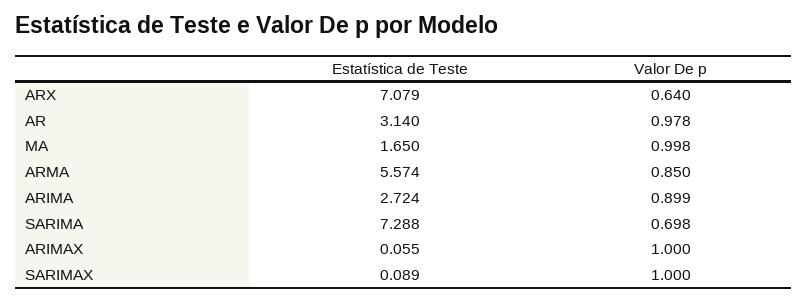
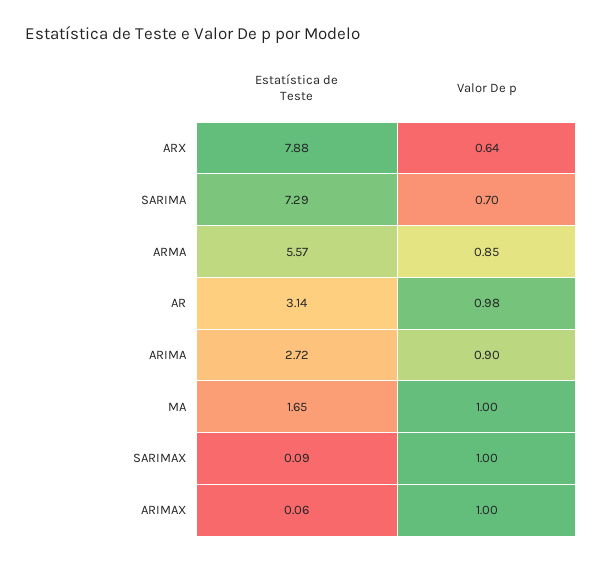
  {
    "Estatística de Teste": {
-     "ARX": 7.079,
+     "ARX": 7.88,
      "AR": 3.14,
      "MA": 1.65,
      "ARMA": 5.574,
      "ARIMA": 2.724,
      "SARIMA": 7.288,
      "ARIMAX": 0.055,
      "SARIMAX": 0.089
    },
    "Valor De p": {
      "ARX": 0.64,
      "AR": 0.978,
      "MA": 0.998,
      "ARMA": 0.85,
      "ARIMA": 0.899,
      "SARIMA": 0.698,
      "ARIMAX": 1,
      "SARIMAX": 1
    }
  }

